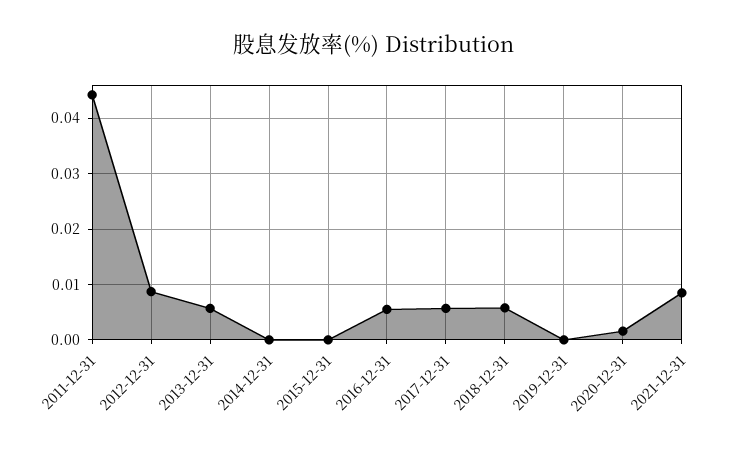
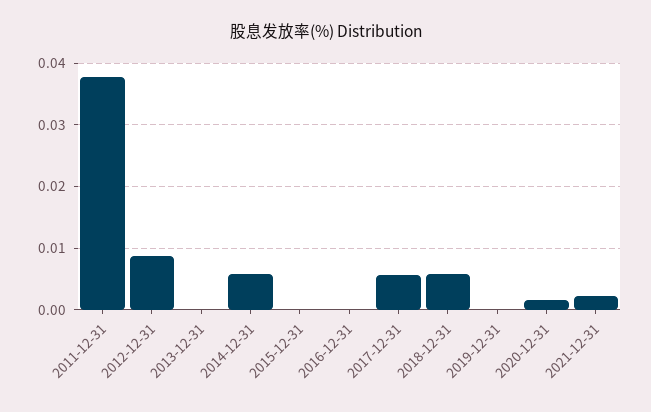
  {
-   "2011-12-31": 0.044,
+   "2011-12-31": 0.038,
    "2012-12-31": 0.009,
-   "2013-12-31": 0.006,
+   "2013-12-31": 0,
-   "2014-12-31": 0,
+   "2014-12-31": 0.006,
    "2015-12-31": 0,
-   "2016-12-31": 0.006,
+   "2016-12-31": 0,
    "2017-12-31": 0.006,
    "2018-12-31": 0.006,
    "2019-12-31": 0,
    "2020-12-31": 0.002,
-   "2021-12-31": 0.008
+   "2021-12-31": 0.002
  }

